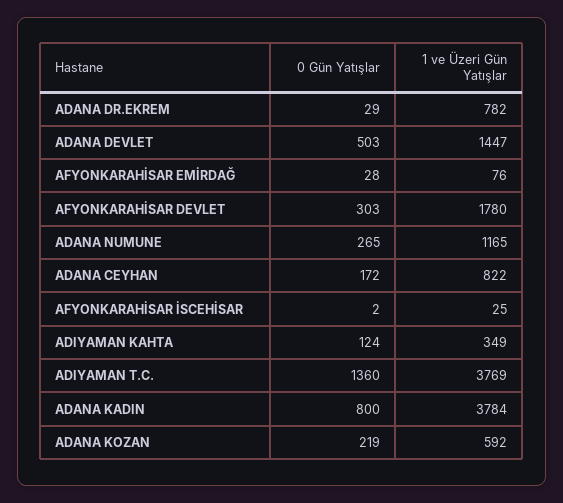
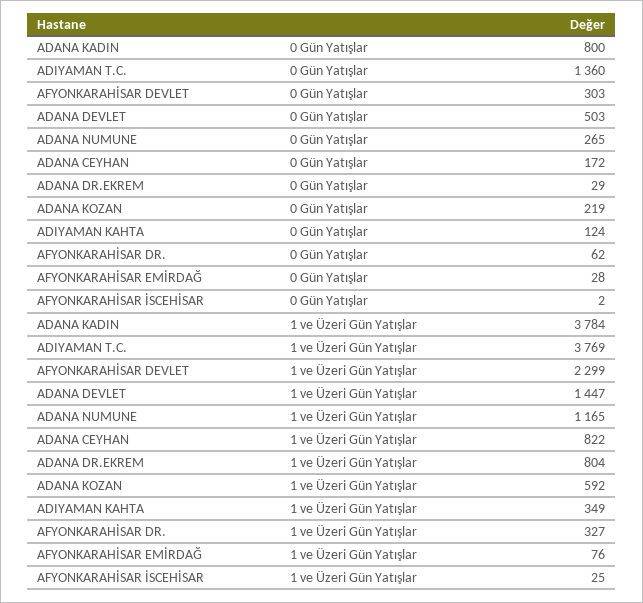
  {
    "0 Gün Yatışlar": {
      "ADANA DR.EKREM": 29,
      "ADANA DEVLET": 503,
      "AFYONKARAHİSAR EMİRDAĞ": 28,
      "AFYONKARAHİSAR DEVLET": 303,
      "ADANA NUMUNE": 265,
      "ADANA CEYHAN": 172,
      "AFYONKARAHİSAR İSCEHİSAR": 2,
      "ADIYAMAN KAHTA": 124,
      "ADIYAMAN T.C.": 1360,
      "ADANA KADIN": 800,
-     "ADANA KOZAN": 219
+     "ADANA KOZAN": 219,
+     "AFYONKARAHİSAR DR.": 62
    },
    "1 ve Üzeri Gün Yatışlar": {
-     "ADANA DR.EKREM": 782,
+     "ADANA DR.EKREM": 804,
      "ADANA DEVLET": 1447,
      "AFYONKARAHİSAR EMİRDAĞ": 76,
-     "AFYONKARAHİSAR DEVLET": 1780,
+     "AFYONKARAHİSAR DEVLET": 2299,
      "ADANA NUMUNE": 1165,
      "ADANA CEYHAN": 822,
      "AFYONKARAHİSAR İSCEHİSAR": 25,
      "ADIYAMAN KAHTA": 349,
      "ADIYAMAN T.C.": 3769,
      "ADANA KADIN": 3784,
-     "ADANA KOZAN": 592
+     "ADANA KOZAN": 592,
+     "AFYONKARAHİSAR DR.": 327
    }
  }

